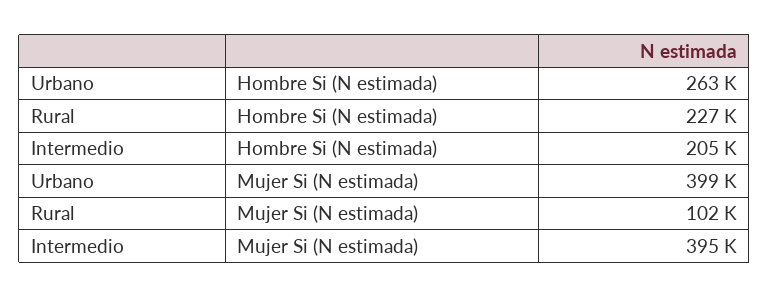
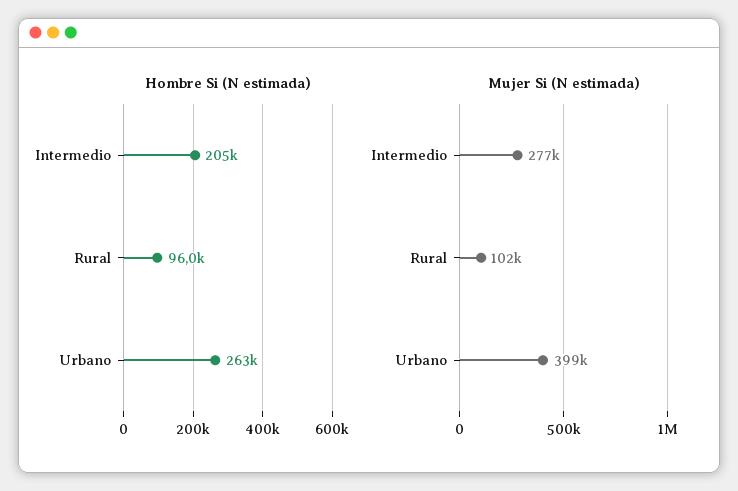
  {
    "Hombre Si (N estimada)": {
      "Urbano": 263000,
-     "Rural": 227000,
+     "Rural": 96000,
      "Intermedio": 205000
    },
    "Mujer Si (N estimada)": {
      "Urbano": 399000,
      "Rural": 102000,
-     "Intermedio": 395000
+     "Intermedio": 277000
    }
  }

